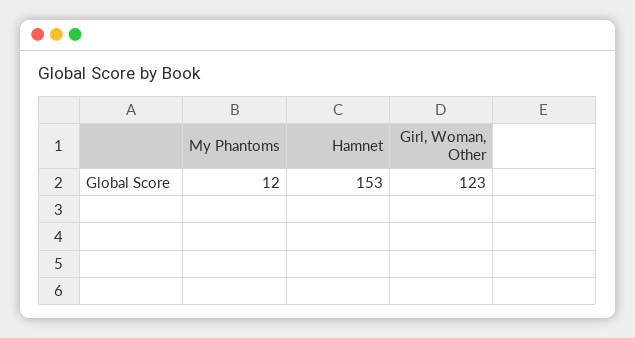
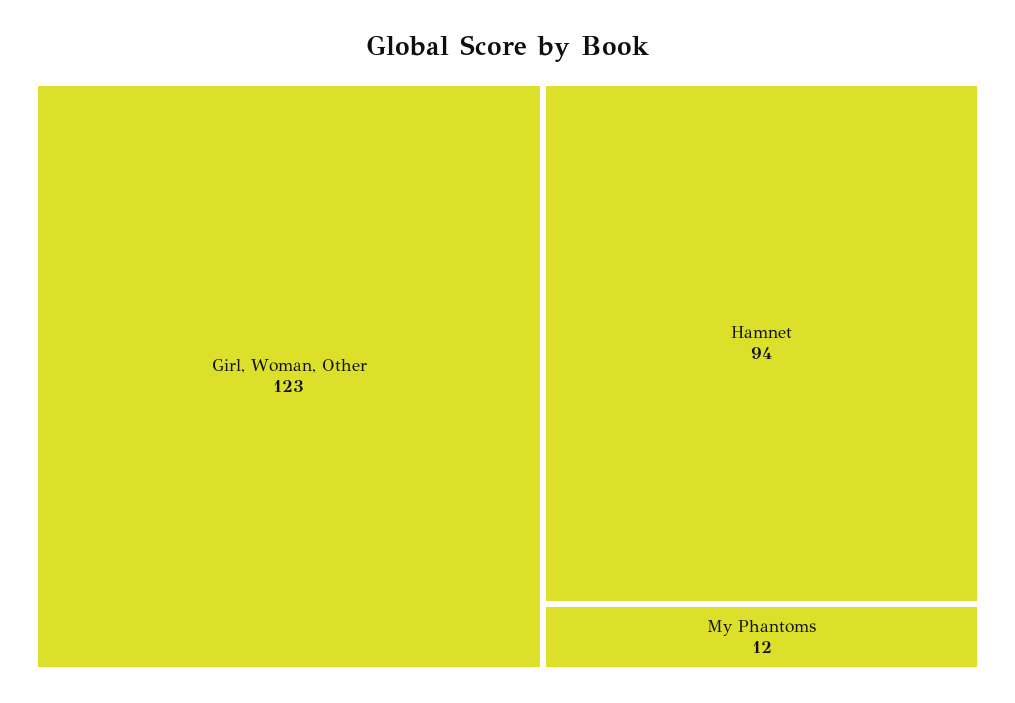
  {
    "My Phantoms": 12,
-   "Hamnet": 153,
+   "Hamnet": 94,
    "Girl, Woman, Other": 123
  }

